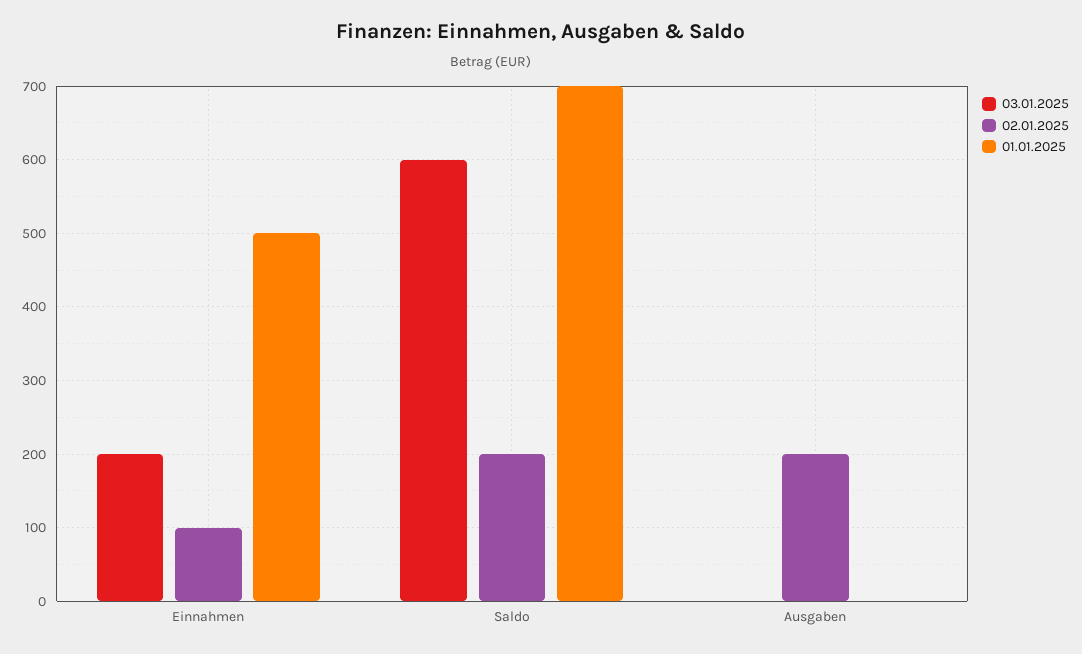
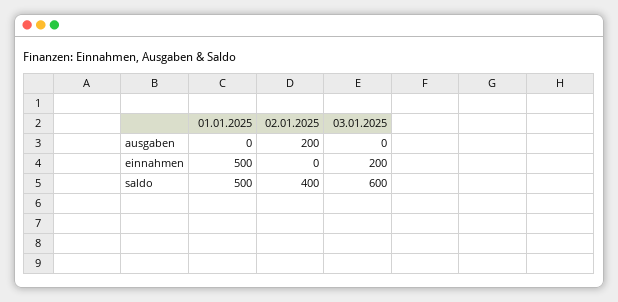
  {
    "03.01.2025": {
      "Einnahmen": 200,
      "Saldo": 600,
      "Ausgaben": 0
    },
    "02.01.2025": {
-     "Einnahmen": 100,
+     "Einnahmen": 0,
-     "Saldo": 200,
+     "Saldo": 400,
      "Ausgaben": 200
    },
    "01.01.2025": {
      "Einnahmen": 500,
-     "Saldo": 700,
+     "Saldo": 500,
      "Ausgaben": 0
    }
  }

